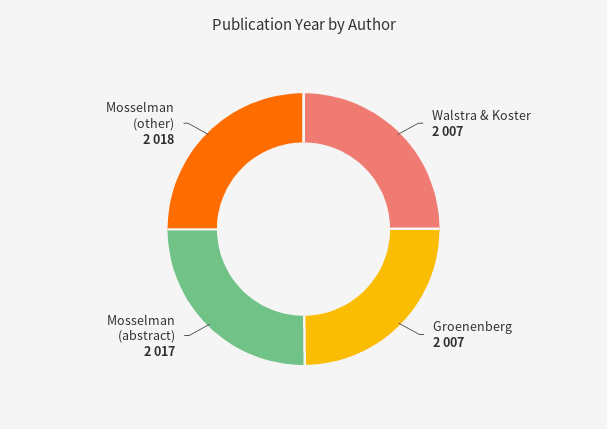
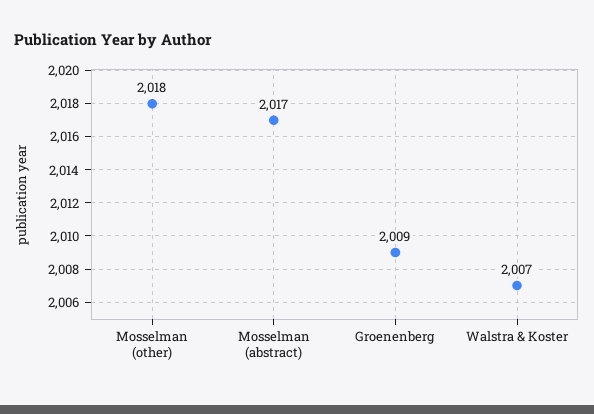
  {
    "Walstra & Koster": 2007,
-   "Groenenberg": 2007,
+   "Groenenberg": 2009,
    "Mosselman (abstract)": 2017,
    "Mosselman (other)": 2018
  }

